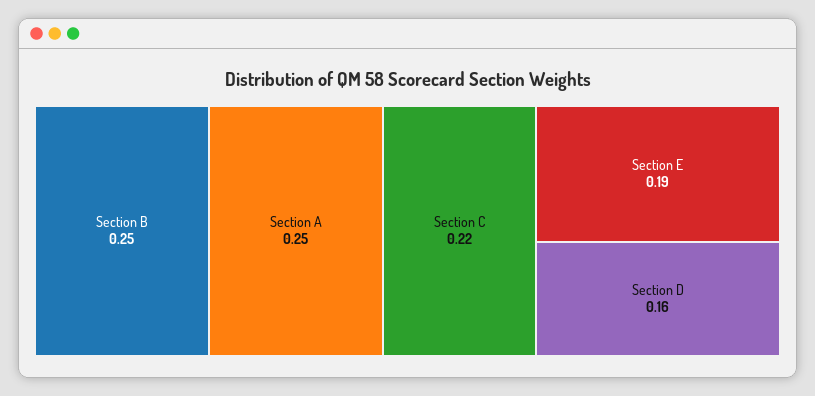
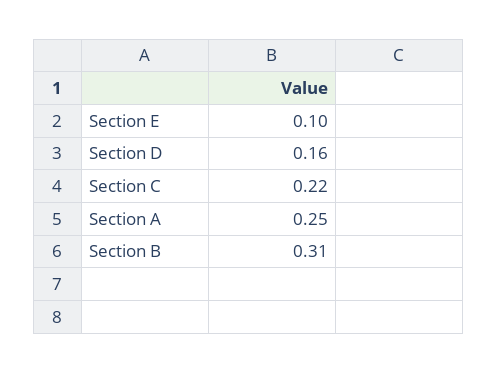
  {
-   "Section B": 0.25,
+   "Section B": 0.31,
    "Section A": 0.25,
    "Section C": 0.22,
-   "Section E": 0.19,
+   "Section E": 0.1,
    "Section D": 0.16
  }

